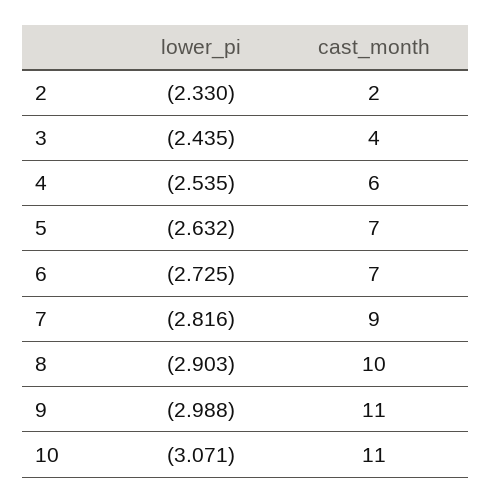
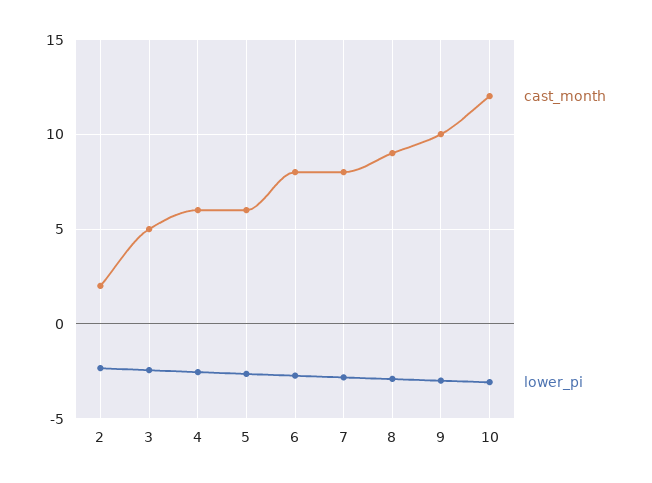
  {
    "lower_pi": {
      "2": -2.33,
      "3": -2.435,
      "4": -2.535,
      "5": -2.632,
      "6": -2.725,
      "7": -2.816,
      "8": -2.903,
      "9": -2.988,
      "10": -3.071
    },
    "cast_month": {
      "2": 2,
-     "3": 4,
+     "3": 5,
      "4": 6,
-     "5": 7,
+     "5": 6,
-     "6": 7,
+     "6": 8,
-     "7": 9,
+     "7": 8,
-     "8": 10,
+     "8": 9,
-     "9": 11,
+     "9": 10,
-     "10": 11
+     "10": 12
    }
  }

